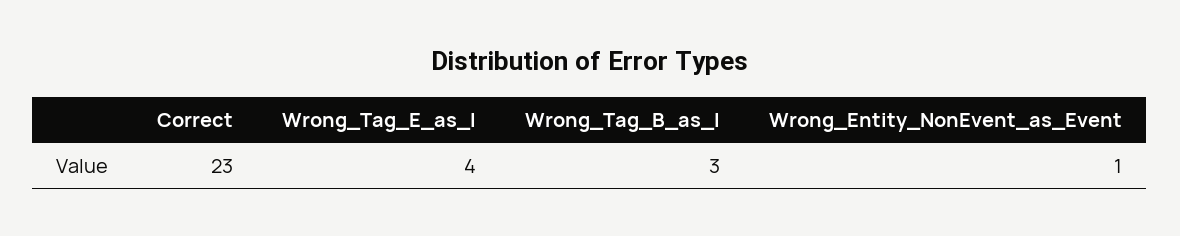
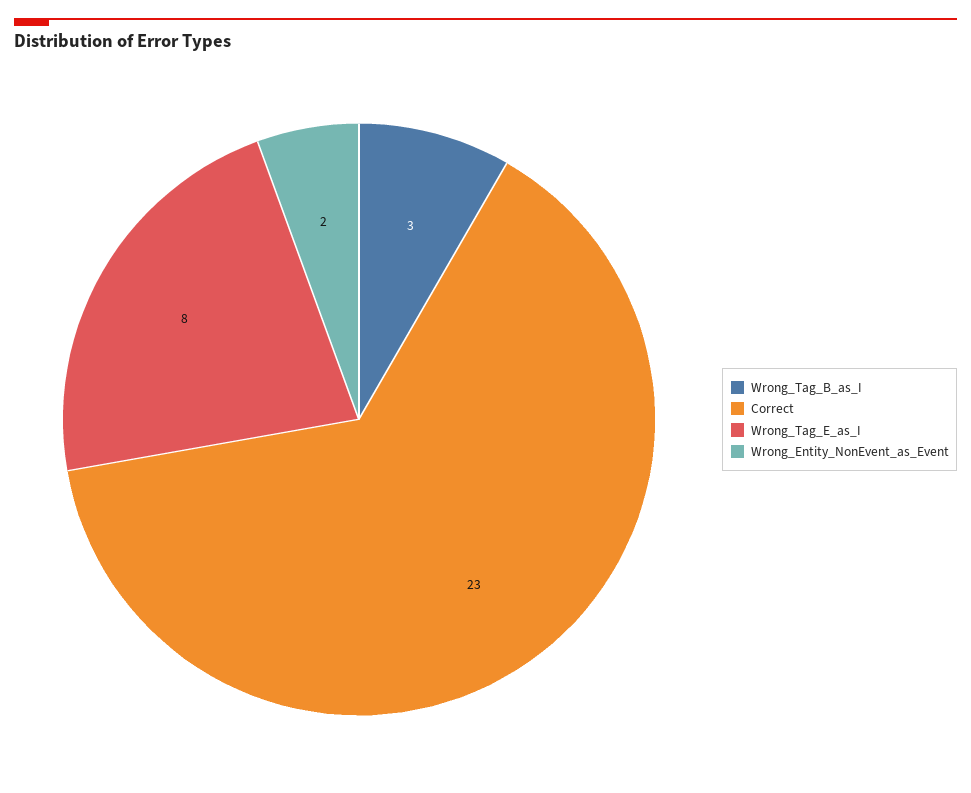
  {
    "Correct": 23,
-   "Wrong_Tag_E_as_I": 4,
+   "Wrong_Tag_E_as_I": 8,
    "Wrong_Tag_B_as_I": 3,
-   "Wrong_Entity_NonEvent_as_Event": 1
+   "Wrong_Entity_NonEvent_as_Event": 2
  }

